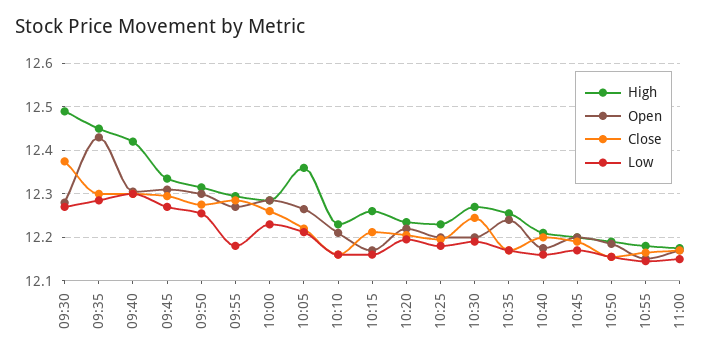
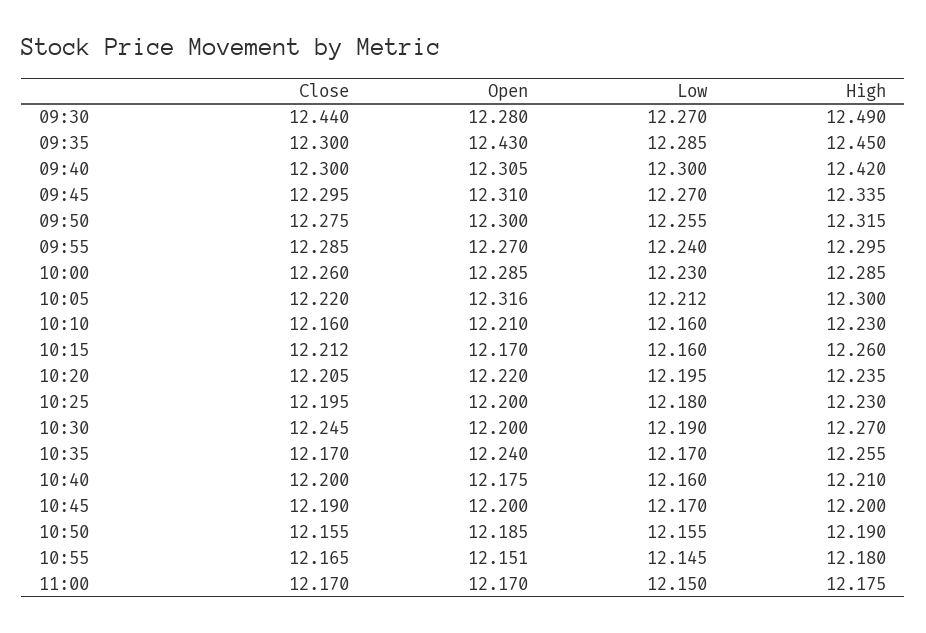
  {
    "High": {
      "09:30": 12.49,
      "09:35": 12.45,
      "09:40": 12.42,
      "09:45": 12.335,
      "09:50": 12.315,
      "09:55": 12.295,
      "10:00": 12.285,
-     "10:05": 12.36,
+     "10:05": 12.3,
      "10:10": 12.23,
      "10:15": 12.26,
      "10:20": 12.235,
      "10:25": 12.23,
      "10:30": 12.27,
      "10:35": 12.255,
      "10:40": 12.21,
      "10:45": 12.2,
      "10:50": 12.19,
      "10:55": 12.18,
      "11:00": 12.175
    },
    "Open": {
      "09:30": 12.28,
      "09:35": 12.43,
      "09:40": 12.305,
      "09:45": 12.31,
      "09:50": 12.3,
      "09:55": 12.27,
      "10:00": 12.285,
-     "10:05": 12.26,
+     "10:05": 12.316,
      "10:10": 12.21,
      "10:15": 12.17,
      "10:20": 12.22,
      "10:25": 12.2,
      "10:30": 12.2,
      "10:35": 12.24,
      "10:40": 12.175,
      "10:45": 12.2,
      "10:50": 12.185,
      "10:55": 12.151,
      "11:00": 12.17
    },
    "Close": {
-     "09:30": 12.38,
+     "09:30": 12.44,
      "09:35": 12.3,
      "09:40": 12.3,
      "09:45": 12.295,
      "09:50": 12.275,
      "09:55": 12.285,
      "10:00": 12.26,
      "10:05": 12.22,
      "10:10": 12.16,
      "10:15": 12.212,
      "10:20": 12.205,
      "10:25": 12.195,
      "10:30": 12.245,
      "10:35": 12.17,
      "10:40": 12.2,
      "10:45": 12.19,
      "10:50": 12.155,
      "10:55": 12.165,
      "11:00": 12.17
    },
    "Low": {
      "09:30": 12.27,
      "09:35": 12.285,
      "09:40": 12.3,
      "09:45": 12.27,
      "09:50": 12.255,
-     "09:55": 12.18,
+     "09:55": 12.24,
      "10:00": 12.23,
      "10:05": 12.212,
      "10:10": 12.16,
      "10:15": 12.16,
      "10:20": 12.195,
      "10:25": 12.18,
      "10:30": 12.19,
      "10:35": 12.17,
      "10:40": 12.16,
      "10:45": 12.17,
      "10:50": 12.155,
      "10:55": 12.145,
      "11:00": 12.15
    }
  }

